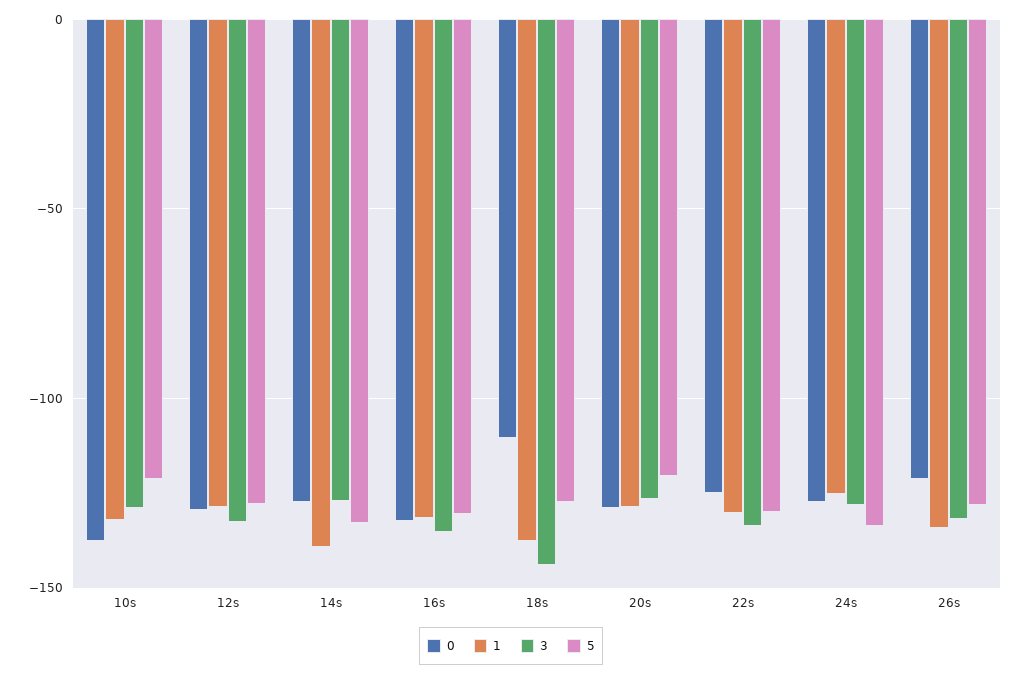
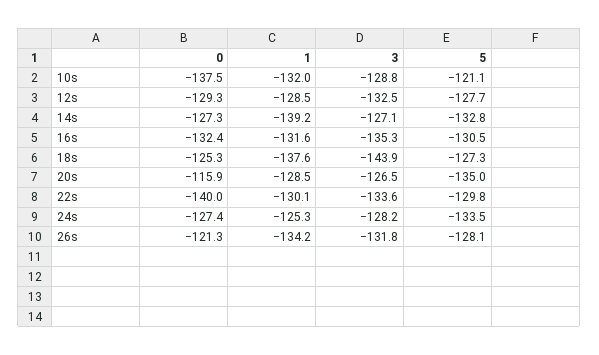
  {
    "0": {
      "10s": -137.5,
      "12s": -129.3,
      "14s": -127.3,
      "16s": -132.4,
-     "18s": -110,
+     "18s": -125.3,
-     "20s": -130,
+     "20s": -115.9,
-     "22s": -125,
+     "22s": -140,
      "24s": -127.4,
      "26s": -121.3
    },
    "1": {
      "10s": -132,
      "12s": -128.5,
      "14s": -139.2,
      "16s": -131.6,
      "18s": -137.6,
      "20s": -128.5,
      "22s": -130.1,
      "24s": -125.3,
      "26s": -134.2
    },
    "3": {
      "10s": -128.8,
      "12s": -132.5,
      "14s": -127.1,
      "16s": -135.3,
      "18s": -143.9,
      "20s": -126.5,
      "22s": -133.6,
      "24s": -128.2,
      "26s": -131.8
    },
    "5": {
      "10s": -121.1,
      "12s": -127.7,
      "14s": -132.8,
      "16s": -130.5,
      "18s": -127.3,
-     "20s": -120,
+     "20s": -135,
      "22s": -129.8,
      "24s": -133.5,
      "26s": -128.1
    }
  }

